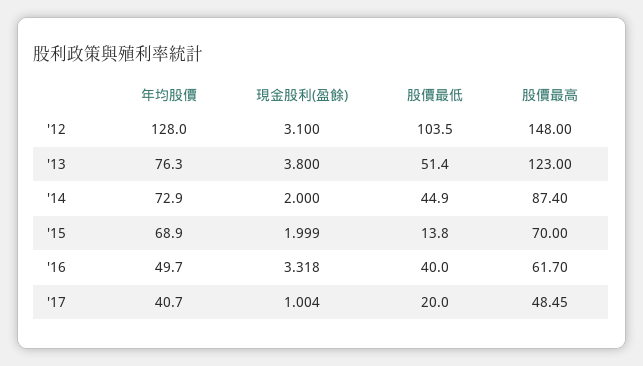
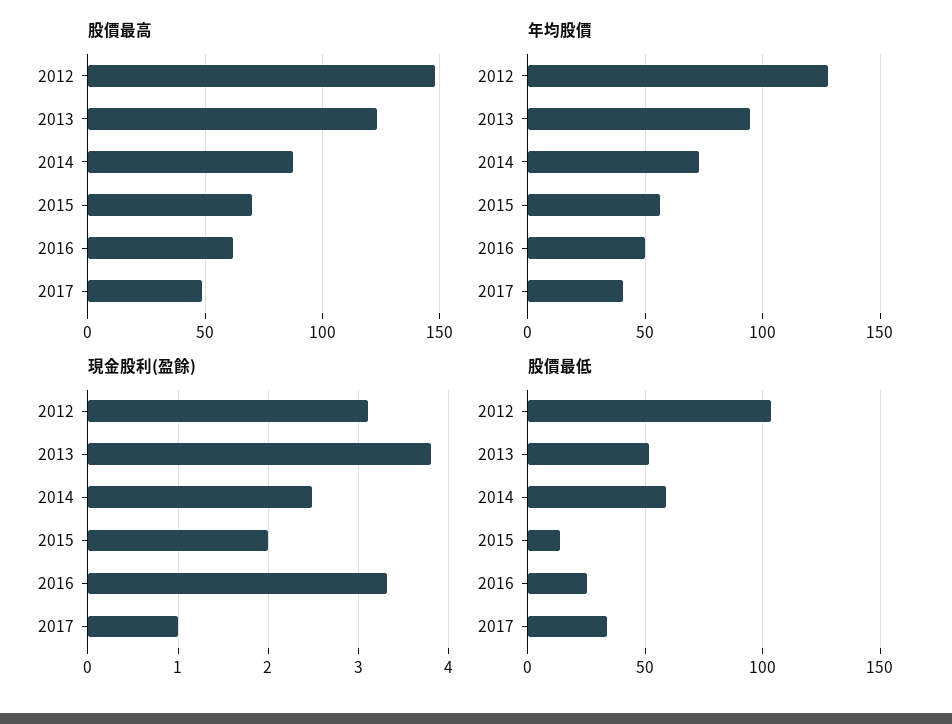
  {
    "年均股價": {
      "'12": 128,
-     "'13": 76.3,
+     "'13": 95,
      "'14": 72.9,
-     "'15": 68.9,
+     "'15": 55,
      "'16": 49.7,
      "'17": 40.7
    },
    "現金股利(盈餘)": {
      "'12": 3.1,
      "'13": 3.8,
-     "'14": 2,
+     "'14": 2.5,
      "'15": 1.999,
      "'16": 3.318,
      "'17": 1.004
    },
    "股價最低": {
      "'12": 103.5,
      "'13": 51.4,
-     "'14": 44.9,
+     "'14": 60,
      "'15": 13.8,
-     "'16": 40,
+     "'16": 25,
-     "'17": 20
+     "'17": 35
    },
    "股價最高": {
      "'12": 148,
      "'13": 123,
      "'14": 87.4,
      "'15": 70,
      "'16": 61.7,
      "'17": 48.45
    }
  }

